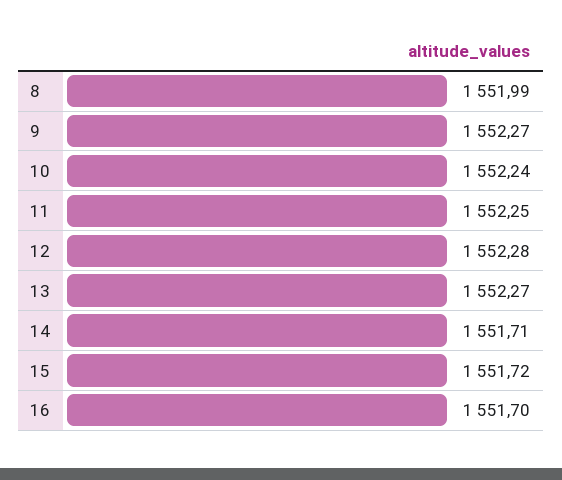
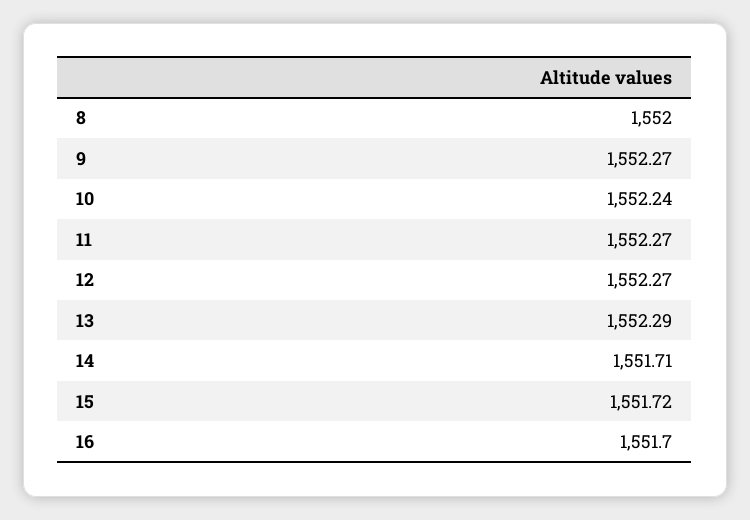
  {
-   "8": 1551.99,
+   "8": 1552,
    "9": 1552.27,
    "10": 1552.24,
-   "11": 1552.25,
+   "11": 1552.27,
-   "12": 1552.28,
+   "12": 1552.27,
-   "13": 1552.27,
+   "13": 1552.29,
    "14": 1551.71,
    "15": 1551.72,
    "16": 1551.7
  }

